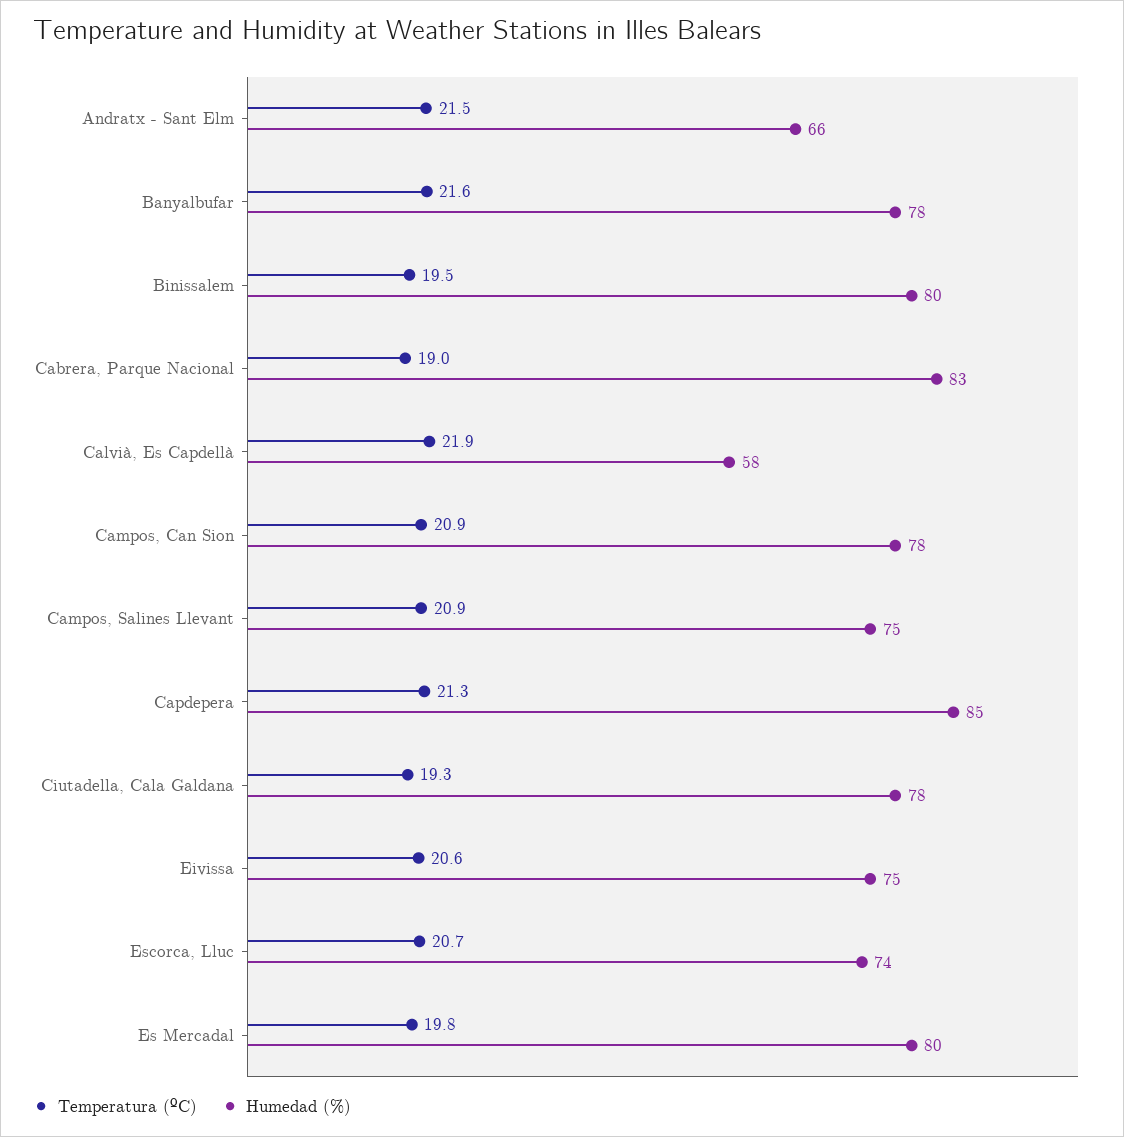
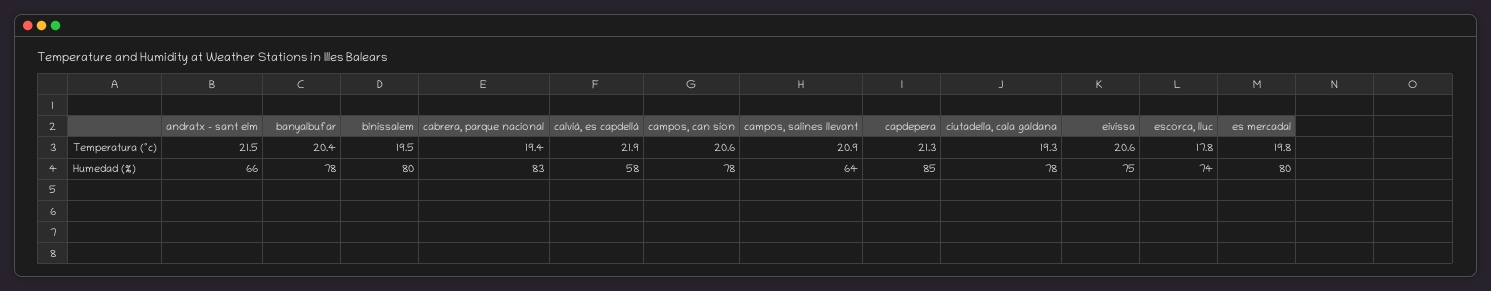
  {
    "Temperatura (ºC)": {
      "Andratx - Sant Elm": 21.5,
-     "Banyalbufar": 21.6,
+     "Banyalbufar": 20.4,
      "Binissalem": 19.5,
-     "Cabrera, Parque Nacional": 19,
+     "Cabrera, Parque Nacional": 19.4,
      "Calvià, Es Capdellà": 21.9,
-     "Campos, Can Sion": 20.9,
+     "Campos, Can Sion": 20.6,
      "Campos, Salines Llevant": 20.9,
      "Capdepera": 21.3,
      "Ciutadella, Cala Galdana": 19.3,
      "Eivissa": 20.6,
-     "Escorca, Lluc": 20.7,
+     "Escorca, Lluc": 17.8,
      "Es Mercadal": 19.8
    },
    "Humedad (%)": {
      "Andratx - Sant Elm": 66,
      "Banyalbufar": 78,
      "Binissalem": 80,
      "Cabrera, Parque Nacional": 83,
      "Calvià, Es Capdellà": 58,
      "Campos, Can Sion": 78,
-     "Campos, Salines Llevant": 75,
+     "Campos, Salines Llevant": 64,
      "Capdepera": 85,
      "Ciutadella, Cala Galdana": 78,
      "Eivissa": 75,
      "Escorca, Lluc": 74,
      "Es Mercadal": 80
    }
  }

